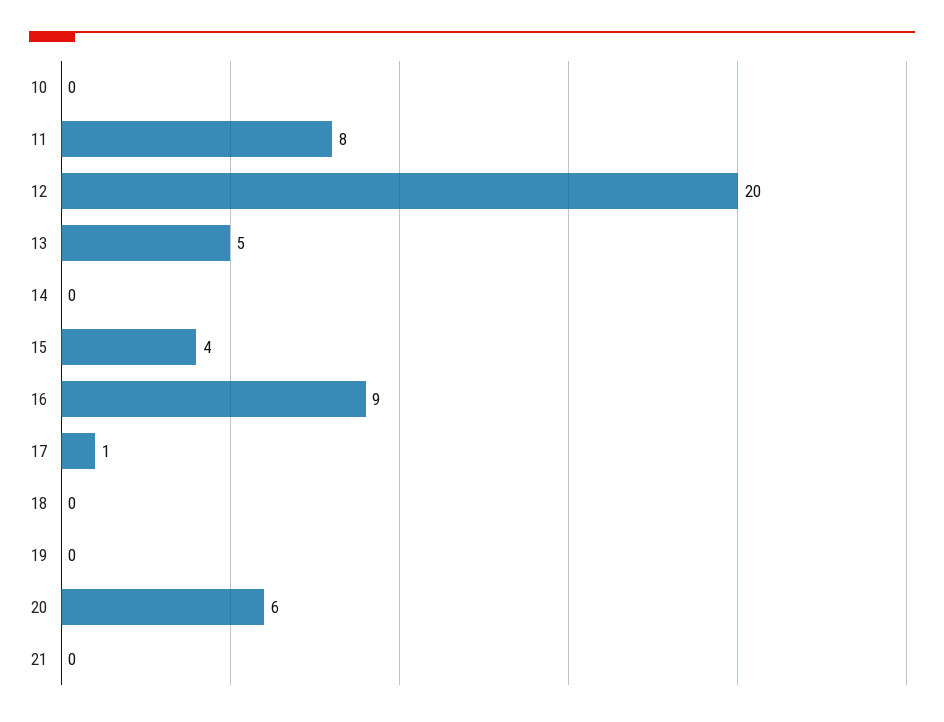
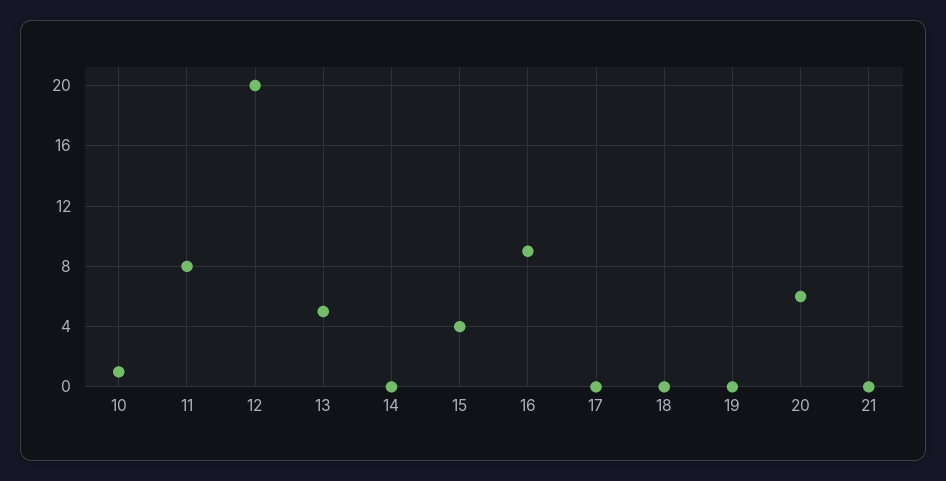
  {
-   "10": 0,
+   "10": 1,
    "11": 8,
    "12": 20,
    "13": 5,
    "14": 0,
    "15": 4,
    "16": 9,
-   "17": 1,
+   "17": 0,
    "18": 0,
    "19": 0,
    "20": 6,
    "21": 0
  }

